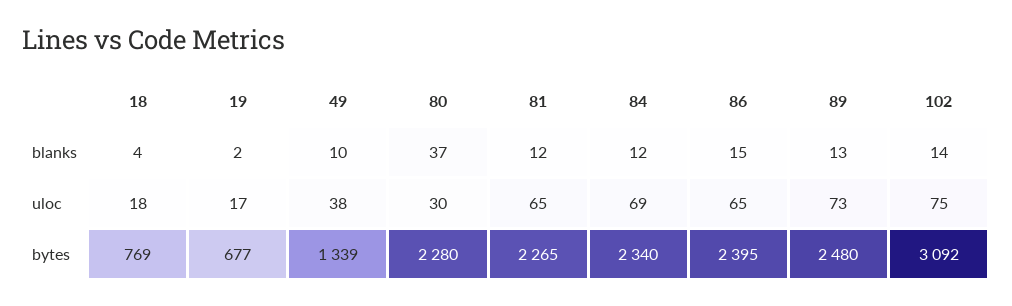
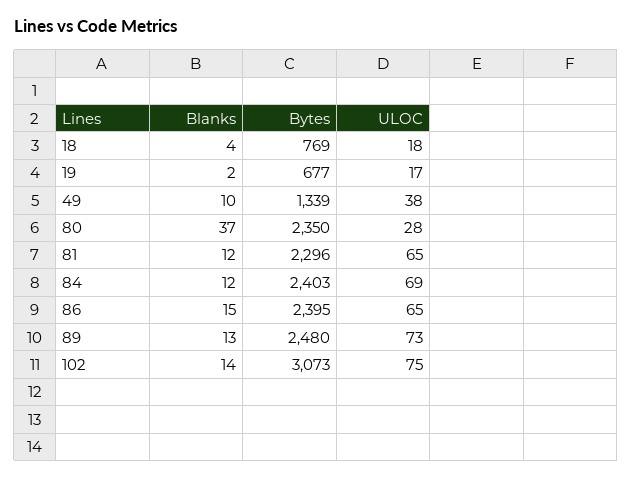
  {
    "18": {
      "blanks": 4,
      "uloc": 18,
      "bytes": 769
    },
    "19": {
      "blanks": 2,
      "uloc": 17,
      "bytes": 677
    },
    "49": {
      "blanks": 10,
      "uloc": 38,
      "bytes": 1339
    },
    "80": {
      "blanks": 37,
-     "uloc": 30,
+     "uloc": 28,
-     "bytes": 2280
+     "bytes": 2350
    },
    "81": {
      "blanks": 12,
      "uloc": 65,
-     "bytes": 2265
+     "bytes": 2296
    },
    "84": {
      "blanks": 12,
      "uloc": 69,
-     "bytes": 2340
+     "bytes": 2403
    },
    "86": {
      "blanks": 15,
      "uloc": 65,
      "bytes": 2395
    },
    "89": {
      "blanks": 13,
      "uloc": 73,
      "bytes": 2480
    },
    "102": {
      "blanks": 14,
      "uloc": 75,
-     "bytes": 3092
+     "bytes": 3073
    }
  }

